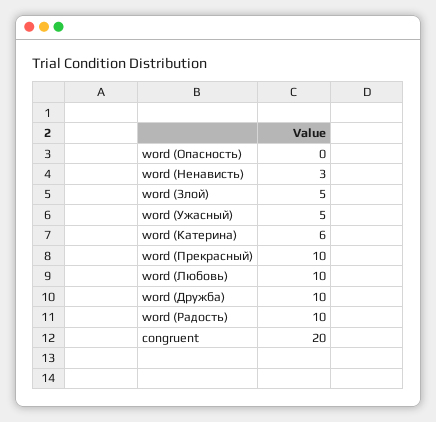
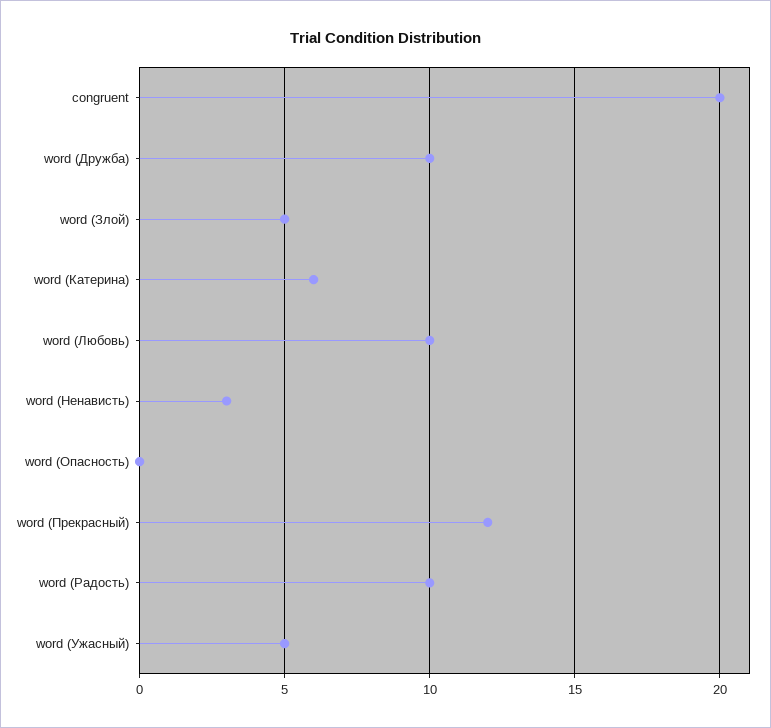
  {
    "word (Опасность)": 0,
    "word (Ненависть)": 3,
    "word (Злой)": 5,
    "word (Ужасный)": 5,
    "word (Катерина)": 6,
-   "word (Прекрасный)": 10,
+   "word (Прекрасный)": 12,
    "word (Любовь)": 10,
    "word (Дружба)": 10,
    "word (Радость)": 10,
    "congruent": 20
  }

